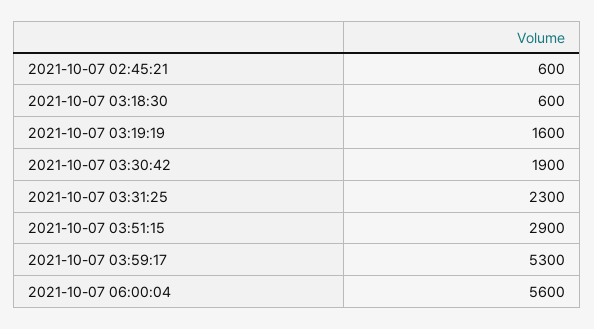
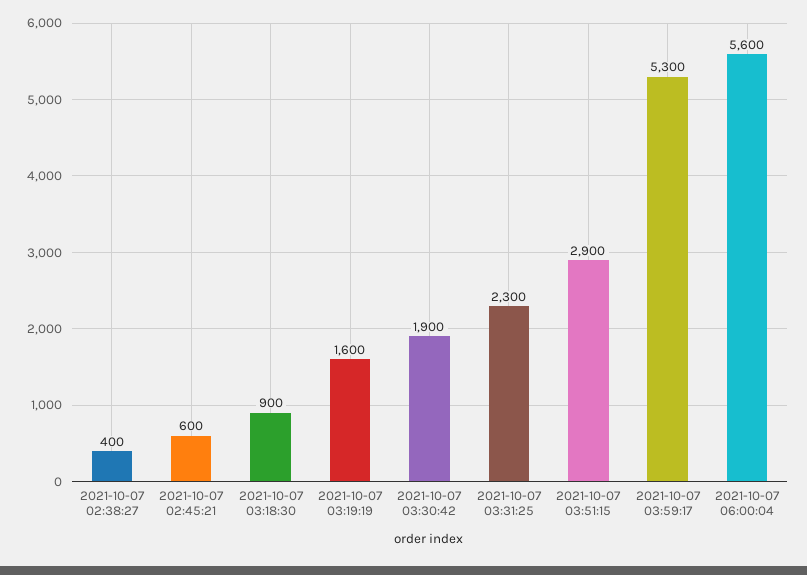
  {
    "2021-10-07 02:45:21": 600,
-   "2021-10-07 03:18:30": 600,
+   "2021-10-07 03:18:30": 900,
    "2021-10-07 03:19:19": 1600,
    "2021-10-07 03:30:42": 1900,
    "2021-10-07 03:31:25": 2300,
    "2021-10-07 03:51:15": 2900,
    "2021-10-07 03:59:17": 5300,
-   "2021-10-07 06:00:04": 5600
+   "2021-10-07 06:00:04": 5600,
+   "2021-10-07 02:38:27": 400
  }

